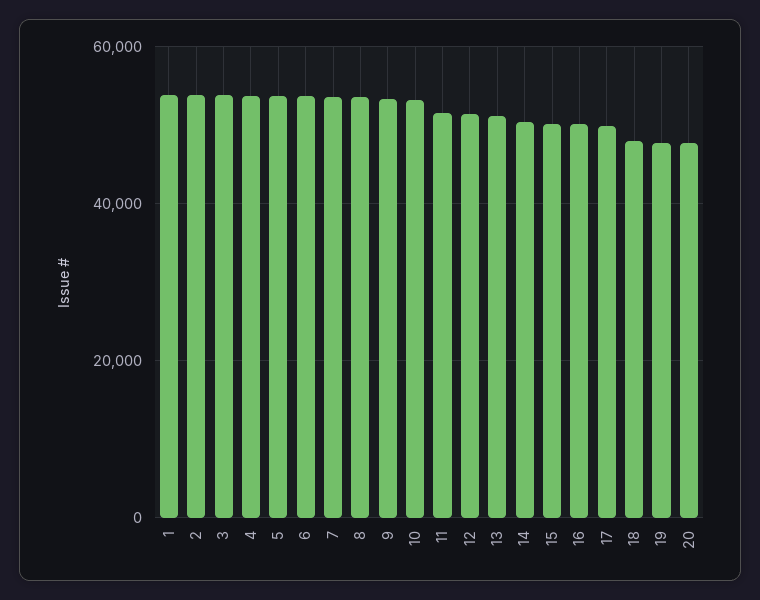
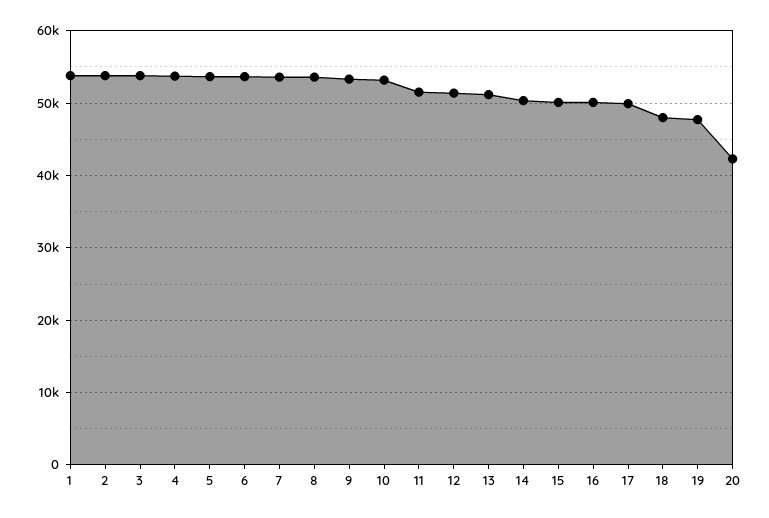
  {
    "1": 54000,
    "2": 54000,
    "3": 54000,
    "4": 54000,
    "5": 54000,
    "6": 54000,
    "7": 54000,
    "8": 54000,
    "9": 53000,
    "10": 53000,
    "11": 52000,
    "12": 51000,
    "13": 51000,
    "14": 50000,
    "15": 50000,
    "16": 50000,
    "17": 50000,
    "18": 48000,
    "19": 48000,
-   "20": 48000
+   "20": 42000
  }

